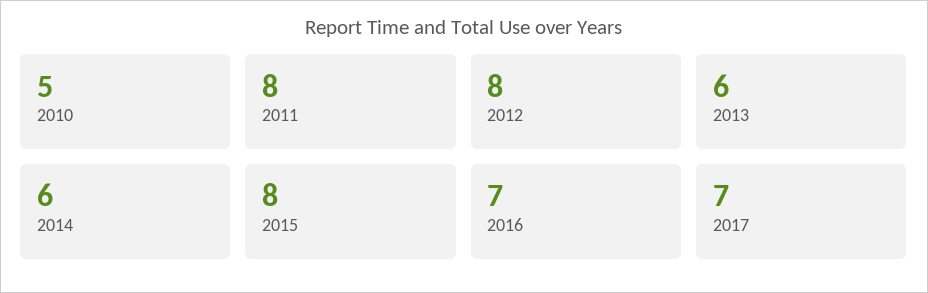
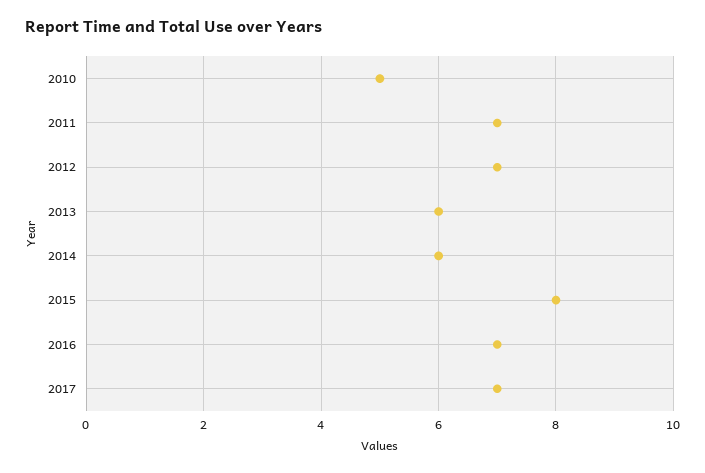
  {
    "2010": 5,
-   "2011": 8,
+   "2011": 7,
-   "2012": 8,
+   "2012": 7,
    "2013": 6,
    "2014": 6,
    "2015": 8,
    "2016": 7,
    "2017": 7
  }

